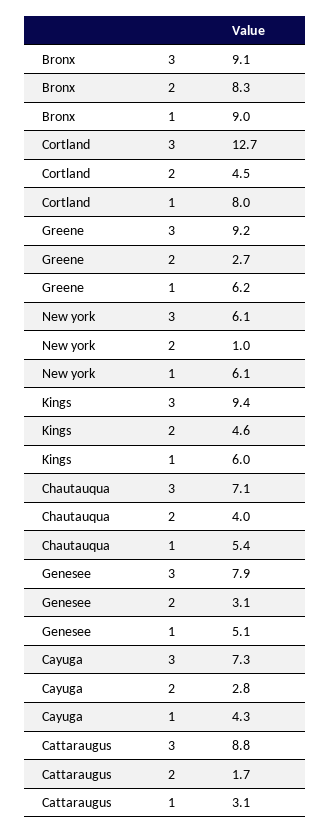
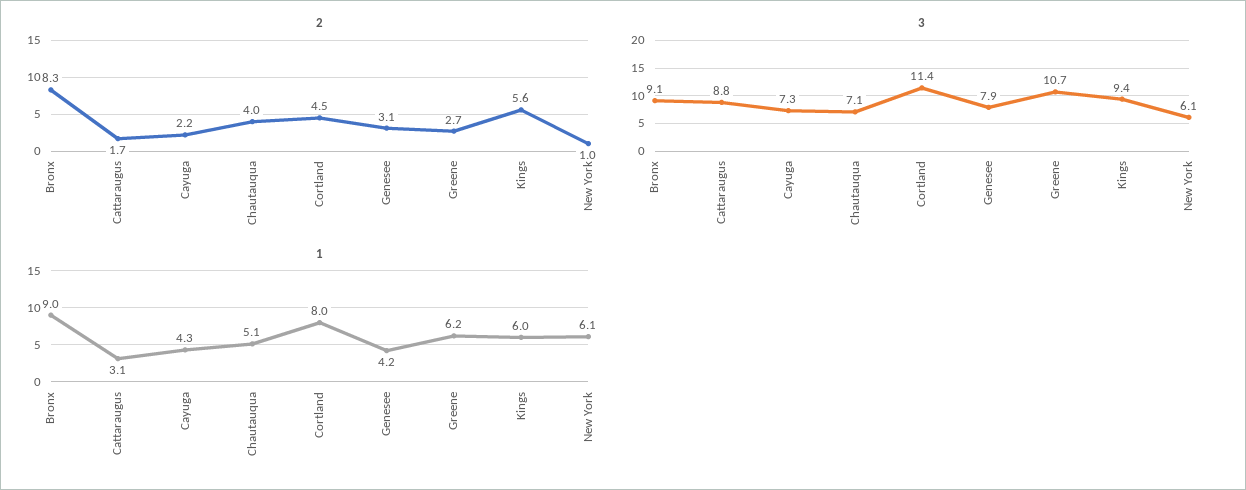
  {
    "3": {
      "Bronx": 9.1,
-     "Cortland": 12.7,
+     "Cortland": 11.4,
-     "Greene": 9.2,
+     "Greene": 10.7,
      "New york": 6.1,
      "Kings": 9.4,
      "Chautauqua": 7.1,
      "Genesee": 7.9,
      "Cayuga": 7.3,
      "Cattaraugus": 8.8
    },
    "2": {
      "Bronx": 8.3,
      "Cortland": 4.5,
      "Greene": 2.7,
      "New york": 1,
-     "Kings": 4.6,
+     "Kings": 5.6,
      "Chautauqua": 4,
      "Genesee": 3.1,
-     "Cayuga": 2.8,
+     "Cayuga": 2.2,
      "Cattaraugus": 1.7
    },
    "1": {
      "Bronx": 9,
      "Cortland": 8,
      "Greene": 6.2,
      "New york": 6.1,
      "Kings": 6,
-     "Chautauqua": 5.4,
+     "Chautauqua": 5.1,
-     "Genesee": 5.1,
+     "Genesee": 4.2,
      "Cayuga": 4.3,
      "Cattaraugus": 3.1
    }
  }

